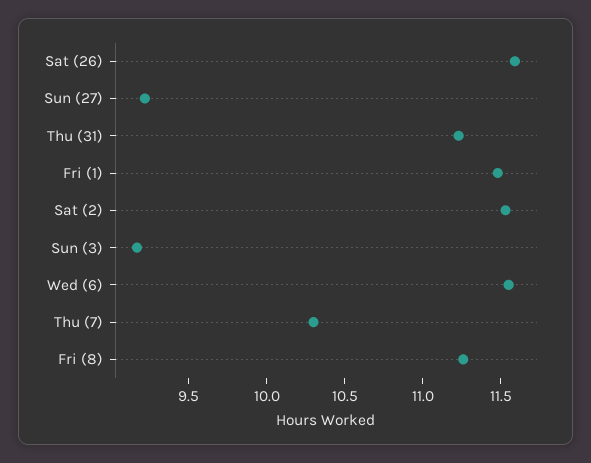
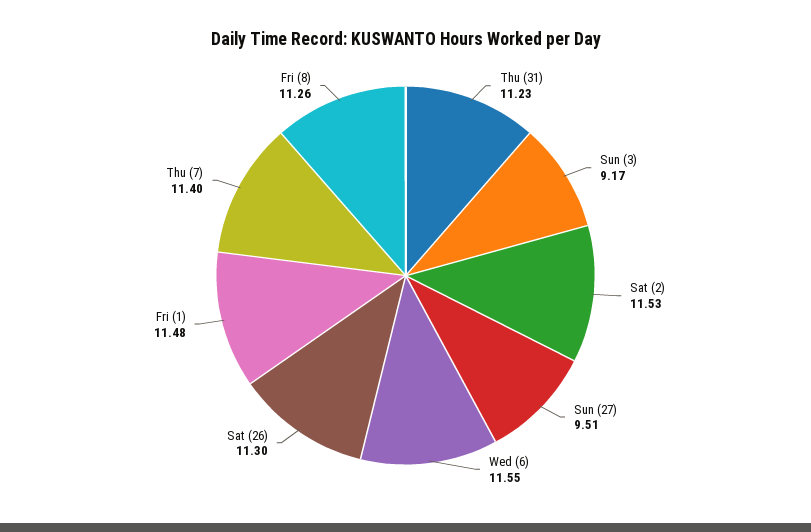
  {
-   "Sat (26)": 11.6,
+   "Sat (26)": 11.3,
-   "Sun (27)": 9.2,
+   "Sun (27)": 9.51,
    "Thu (31)": 11.23,
    "Fri (1)": 11.48,
    "Sat (2)": 11.53,
    "Sun (3)": 9.17,
    "Wed (6)": 11.55,
-   "Thu (7)": 10.3,
+   "Thu (7)": 11.4,
    "Fri (8)": 11.26
  }

